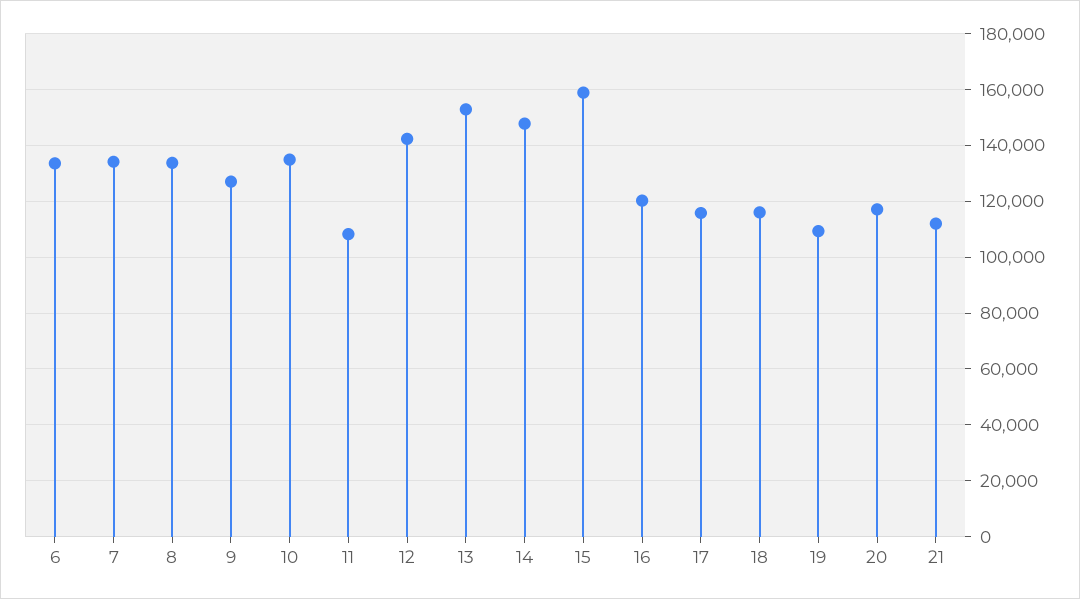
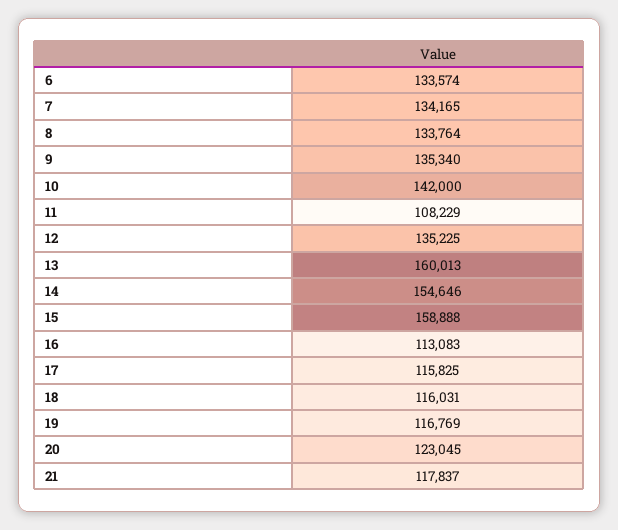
  {
    "6": 133574,
    "7": 134165,
    "8": 133764,
-   "9": 127500,
+   "9": 135340,
-   "10": 135000,
+   "10": 142000,
    "11": 108229,
-   "12": 142500,
+   "12": 135225,
-   "13": 152500,
+   "13": 160013,
-   "14": 147500,
+   "14": 154646,
    "15": 158888,
-   "16": 120000,
+   "16": 113083,
    "17": 115825,
    "18": 116031,
-   "19": 110000,
+   "19": 116769,
-   "20": 117500,
+   "20": 123045,
-   "21": 112500
+   "21": 117837
  }

